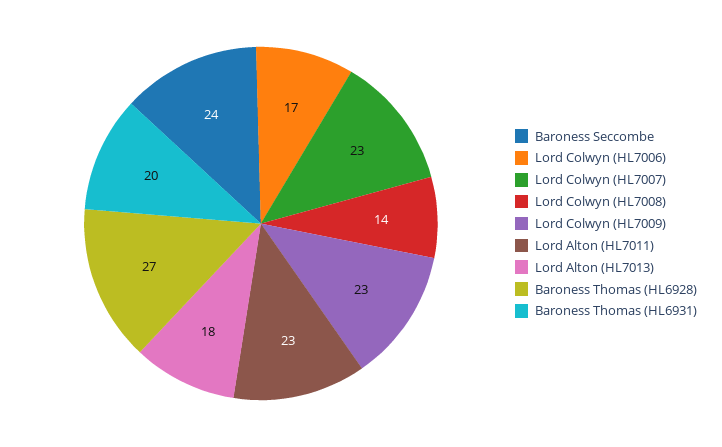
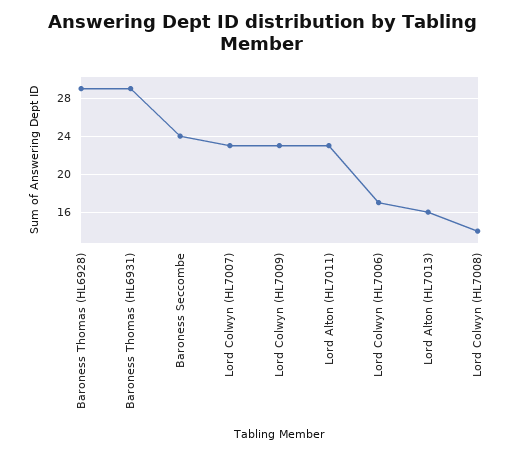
  {
    "Baroness Seccombe": 24,
    "Lord Colwyn (HL7006)": 17,
    "Lord Colwyn (HL7007)": 23,
    "Lord Colwyn (HL7008)": 14,
    "Lord Colwyn (HL7009)": 23,
    "Lord Alton (HL7011)": 23,
-   "Lord Alton (HL7013)": 18,
+   "Lord Alton (HL7013)": 16,
-   "Baroness Thomas (HL6928)": 27,
+   "Baroness Thomas (HL6928)": 29,
-   "Baroness Thomas (HL6931)": 20
+   "Baroness Thomas (HL6931)": 29
  }

